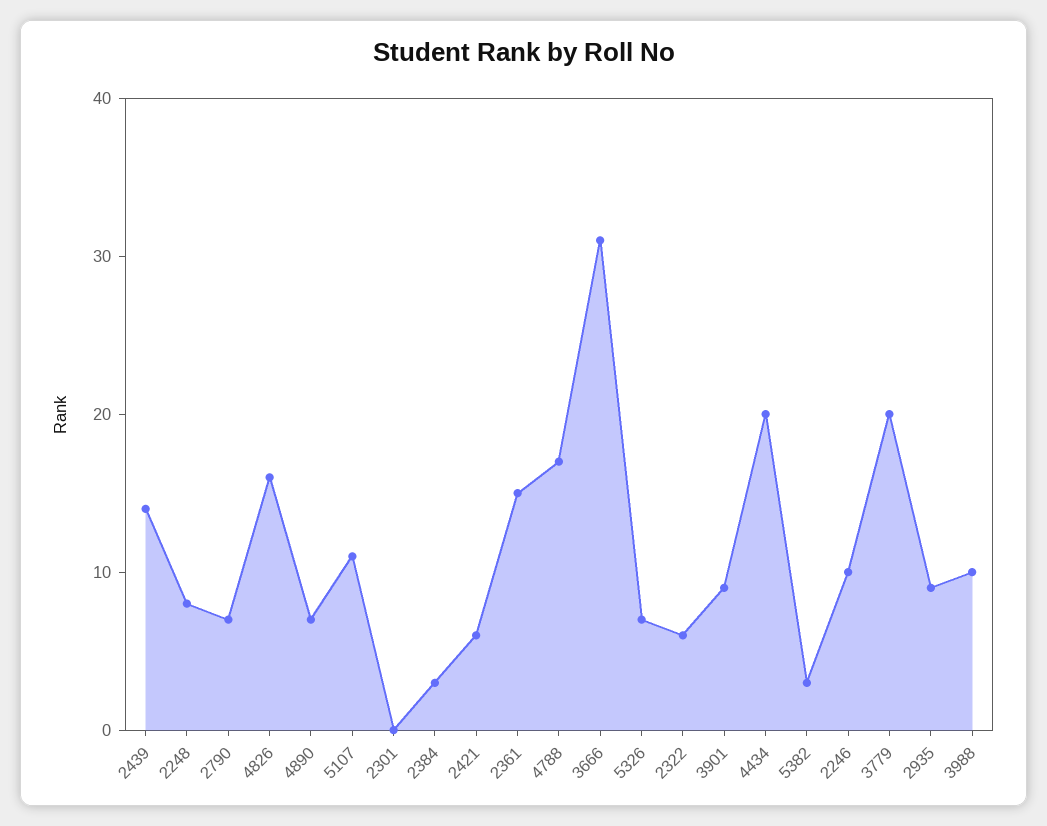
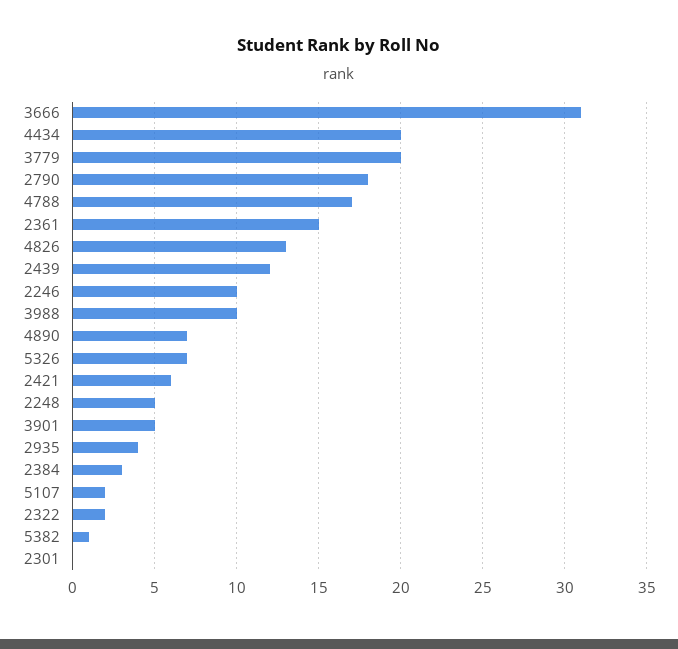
  {
-   "2439": 14,
+   "2439": 12,
-   "2248": 8,
+   "2248": 5,
-   "2790": 7,
+   "2790": 18,
-   "4826": 16,
+   "4826": 13,
    "4890": 7,
-   "5107": 11,
+   "5107": 2,
    "2301": 0,
    "2384": 3,
    "2421": 6,
    "2361": 15,
    "4788": 17,
    "3666": 31,
    "5326": 7,
-   "2322": 6,
+   "2322": 2,
-   "3901": 9,
+   "3901": 5,
    "4434": 20,
-   "5382": 3,
+   "5382": 1,
    "2246": 10,
    "3779": 20,
-   "2935": 9,
+   "2935": 4,
    "3988": 10
  }

